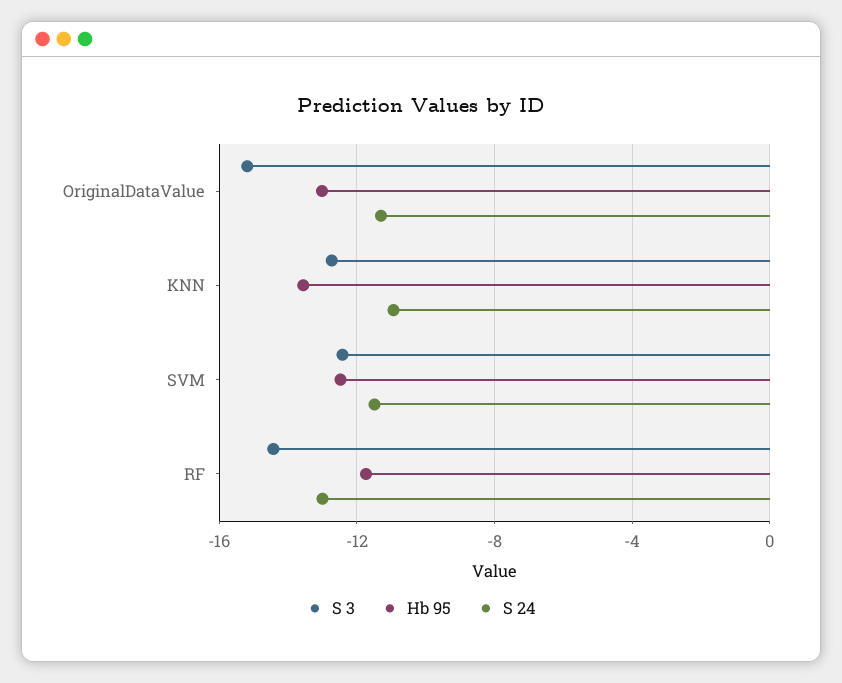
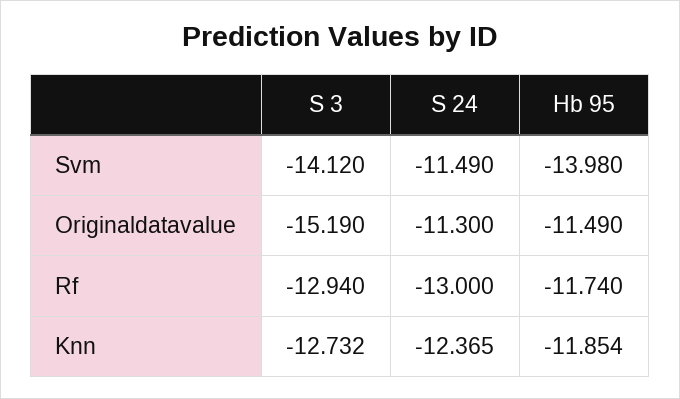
  {
    "S 3": {
      "OriginalDataValue": -15.19,
      "KNN": -12.732,
-     "SVM": -12.5,
+     "SVM": -14.12,
-     "RF": -14.5
+     "RF": -12.94
    },
    "Hb 95": {
-     "OriginalDataValue": -13,
+     "OriginalDataValue": -11.49,
-     "KNN": -13.5,
+     "KNN": -11.854,
-     "SVM": -12.5,
+     "SVM": -13.98,
      "RF": -11.74
    },
    "S 24": {
      "OriginalDataValue": -11.3,
-     "KNN": -11,
+     "KNN": -12.365,
      "SVM": -11.49,
      "RF": -13
    }
  }

